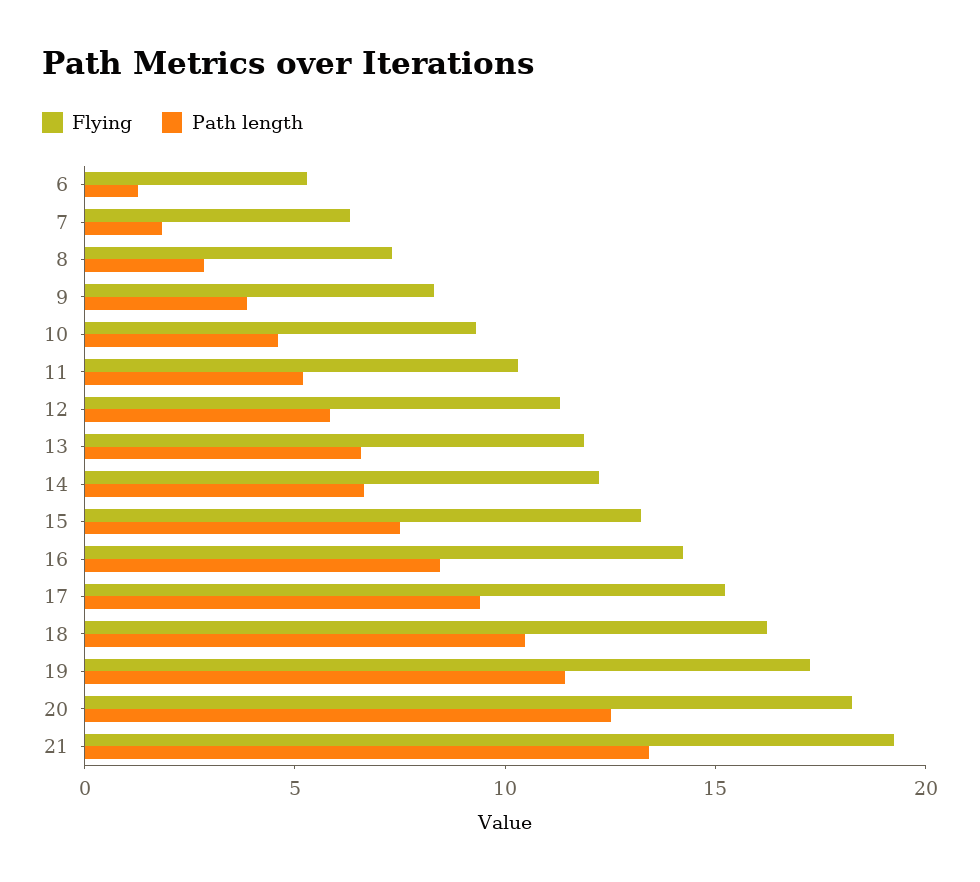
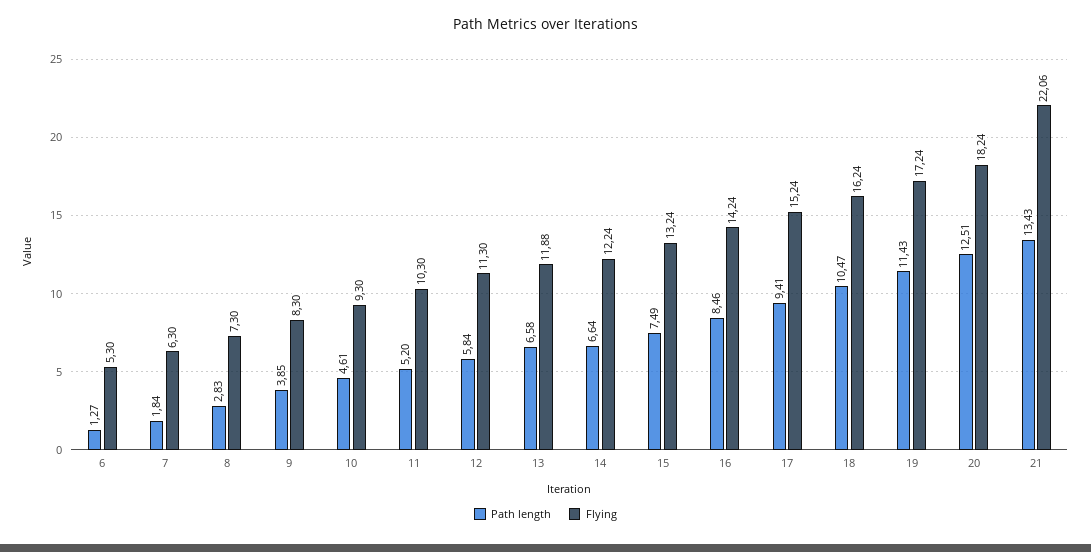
  {
    "Flying": {
      "6": 5.3,
      "7": 6.3,
      "8": 7.3,
      "9": 8.3,
      "10": 9.3,
      "11": 10.3,
      "12": 11.3,
      "13": 11.88,
      "14": 12.24,
      "15": 13.24,
      "16": 14.24,
      "17": 15.24,
      "18": 16.24,
      "19": 17.24,
      "20": 18.24,
-     "21": 19
+     "21": 22.06
    },
    "Path length": {
      "6": 1.27,
      "7": 1.84,
      "8": 2.83,
      "9": 3.85,
      "10": 4.61,
      "11": 5.2,
      "12": 5.84,
      "13": 6.58,
      "14": 6.64,
      "15": 7.49,
      "16": 8.46,
      "17": 9.41,
      "18": 10.47,
      "19": 11.43,
      "20": 12.51,
      "21": 13.43
    }
  }

